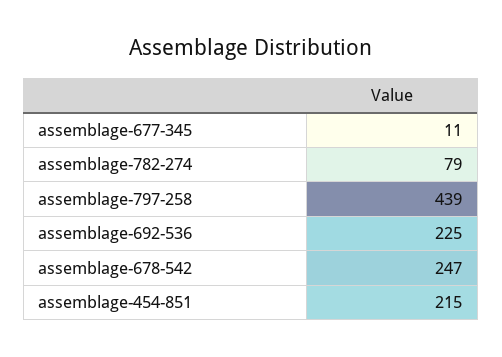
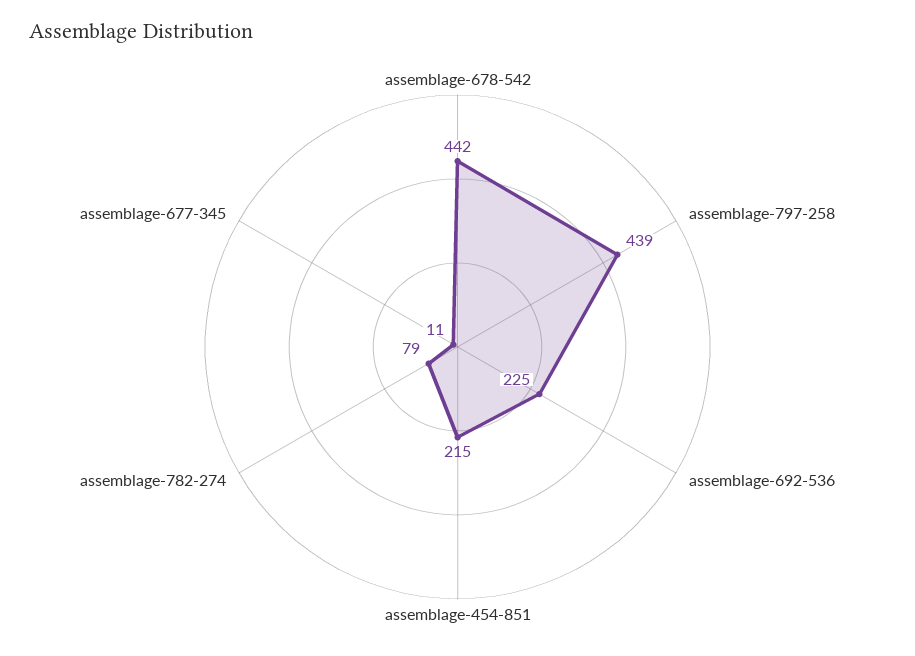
  {
    "assemblage-677-345": 11,
    "assemblage-782-274": 79,
    "assemblage-797-258": 439,
    "assemblage-692-536": 225,
-   "assemblage-678-542": 247,
+   "assemblage-678-542": 442,
    "assemblage-454-851": 215
  }

